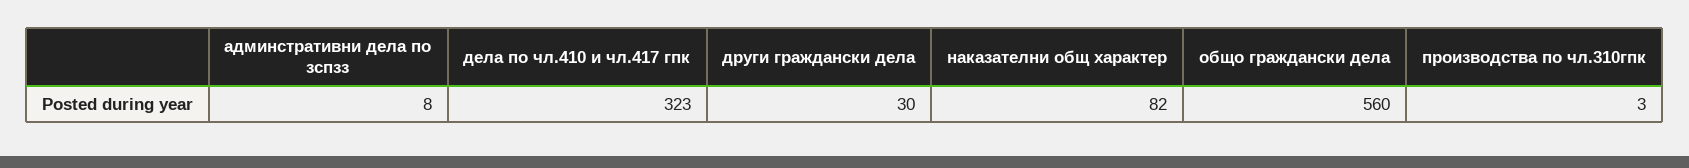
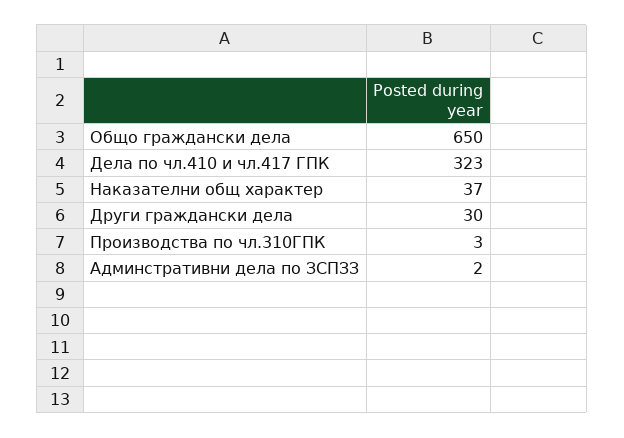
  {
-   "админстративни дела по зспзз": 8,
+   "админстративни дела по зспзз": 2,
    "дела по чл.410 и чл.417 гпк": 323,
    "други граждански дела": 30,
-   "наказателни общ характер": 82,
+   "наказателни общ характер": 37,
-   "общо граждански дела": 560,
+   "общо граждански дела": 650,
    "производства по чл.310гпк": 3
  }

